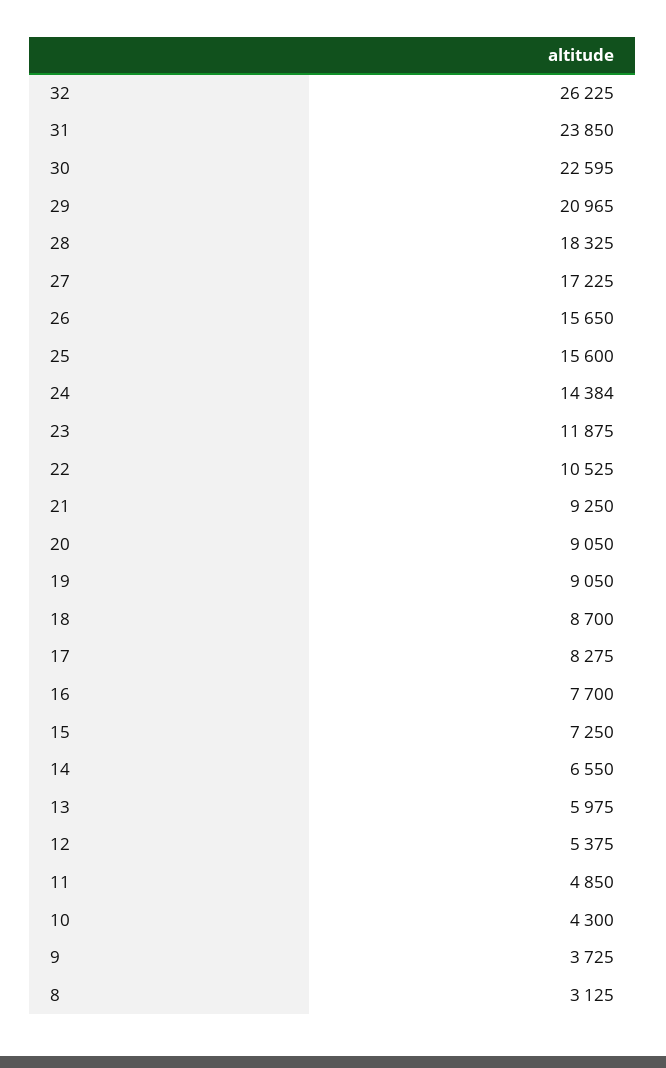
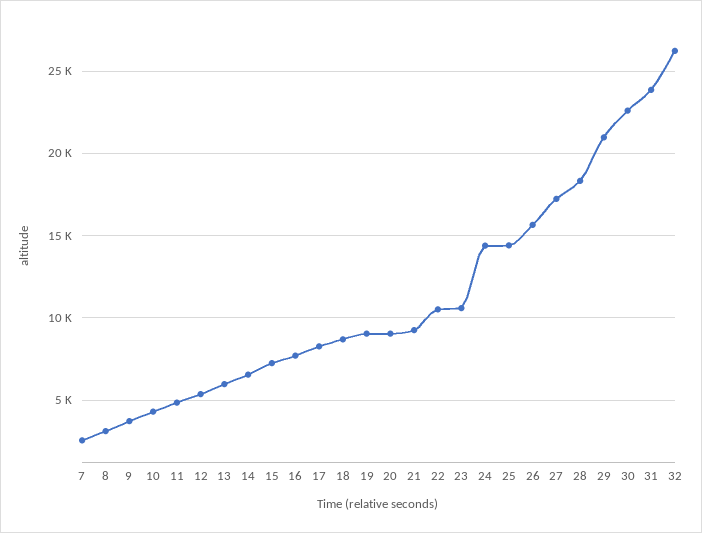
  {
    "32": 26225,
    "31": 23850,
    "30": 22595,
    "29": 20965,
    "28": 18325,
    "27": 17225,
    "26": 15650,
-   "25": 15600,
+   "25": 14500,
    "24": 14384,
-   "23": 11875,
+   "23": 10500,
    "22": 10525,
    "21": 9250,
    "20": 9050,
    "19": 9050,
    "18": 8700,
    "17": 8275,
    "16": 7700,
    "15": 7250,
    "14": 6550,
    "13": 5975,
    "12": 5375,
    "11": 4850,
    "10": 4300,
    "9": 3725,
-   "8": 3125
+   "8": 3125,
+   "7": 2500
  }

